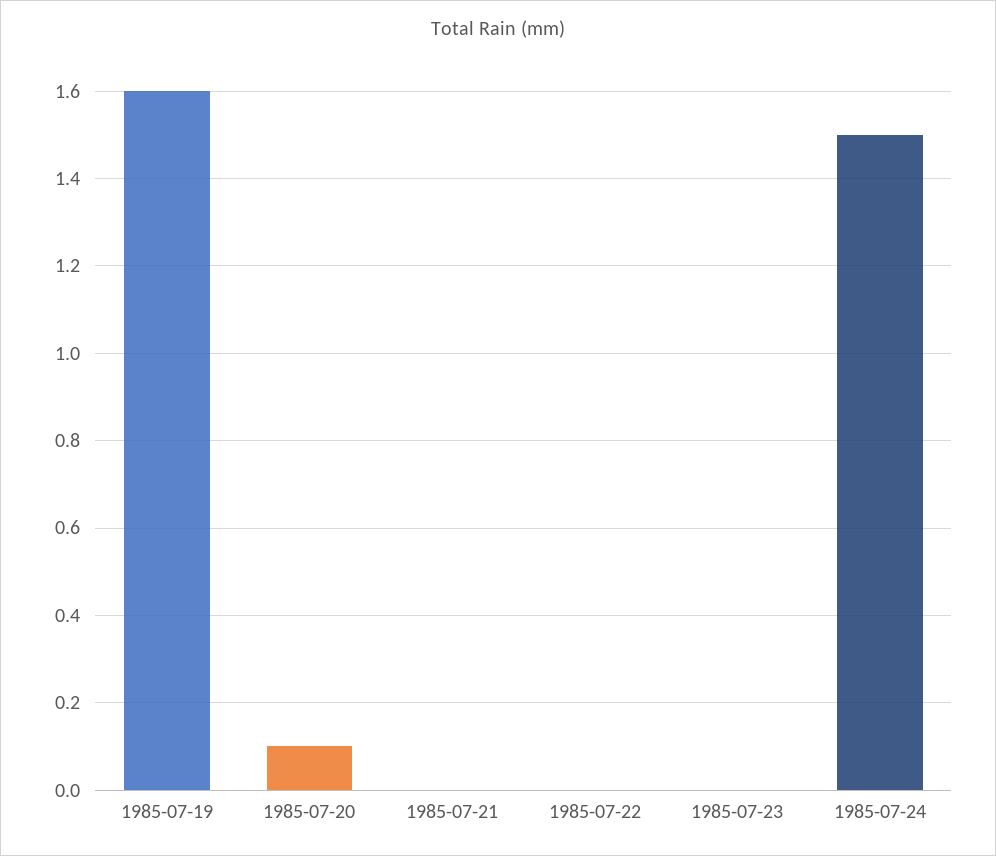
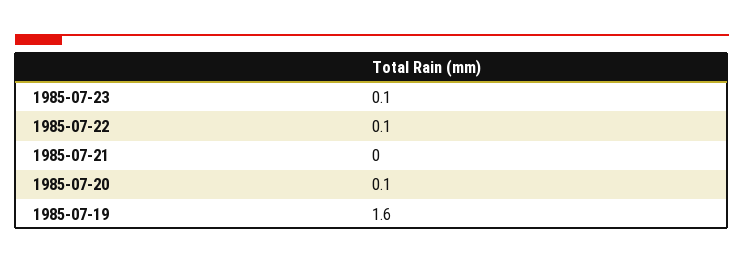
  {
    "1985-07-19": 1.6,
    "1985-07-20": 0.1,
    "1985-07-21": 0,
-   "1985-07-22": 0,
+   "1985-07-22": 0.1,
-   "1985-07-23": 0,
+   "1985-07-23": 0.1
-   "1985-07-24": 1.5
  }

